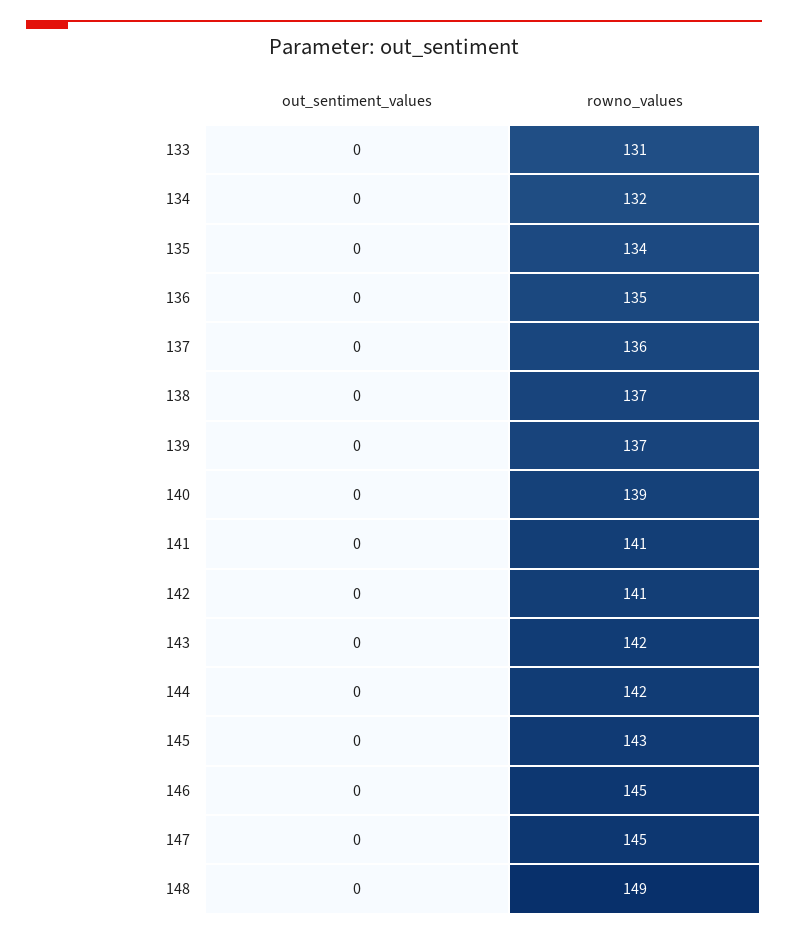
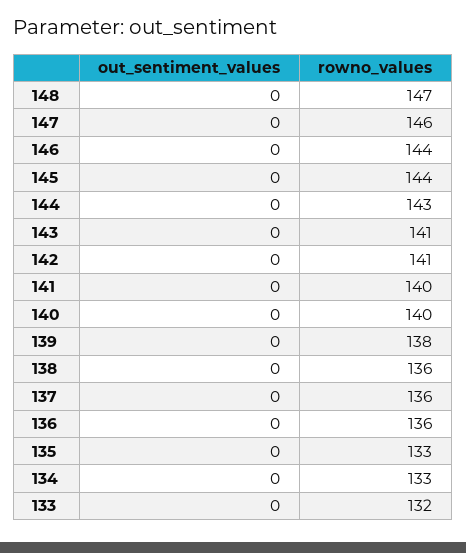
  {
    "out_sentiment_values": {
      "133": 0,
      "134": 0,
      "135": 0,
      "136": 0,
      "137": 0,
      "138": 0,
      "139": 0,
      "140": 0,
      "141": 0,
      "142": 0,
      "143": 0,
      "144": 0,
      "145": 0,
      "146": 0,
      "147": 0,
      "148": 0
    },
    "rowno_values": {
-     "133": 131,
+     "133": 132,
-     "134": 132,
+     "134": 133,
-     "135": 134,
+     "135": 133,
-     "136": 135,
+     "136": 136,
      "137": 136,
-     "138": 137,
+     "138": 136,
-     "139": 137,
+     "139": 138,
-     "140": 139,
+     "140": 140,
-     "141": 141,
+     "141": 140,
      "142": 141,
-     "143": 142,
+     "143": 141,
-     "144": 142,
+     "144": 143,
-     "145": 143,
+     "145": 144,
-     "146": 145,
+     "146": 144,
-     "147": 145,
+     "147": 146,
-     "148": 149
+     "148": 147
    }
  }

